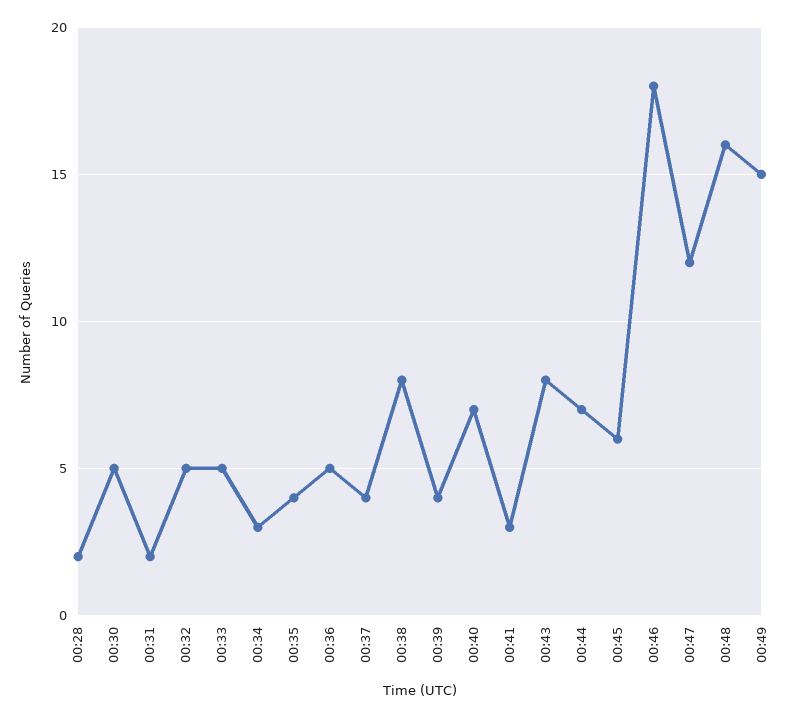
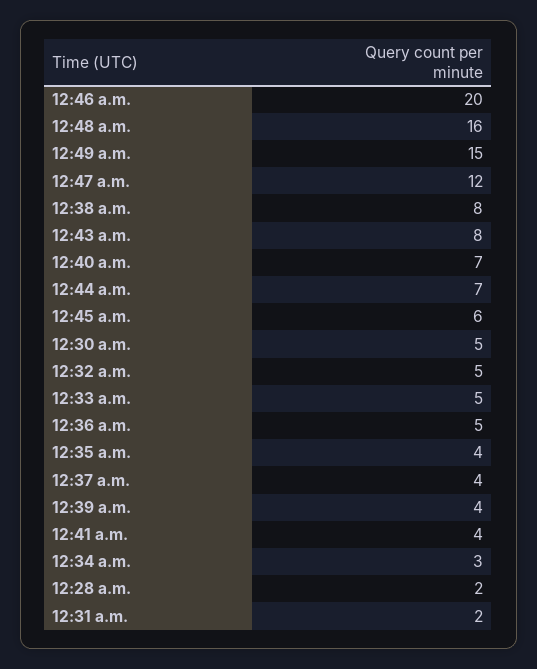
  {
    "00:28": 2,
    "00:30": 5,
    "00:31": 2,
    "00:32": 5,
    "00:33": 5,
    "00:34": 3,
    "00:35": 4,
    "00:36": 5,
    "00:37": 4,
    "00:38": 8,
    "00:39": 4,
    "00:40": 7,
-   "00:41": 3,
+   "00:41": 4,
    "00:43": 8,
    "00:44": 7,
    "00:45": 6,
-   "00:46": 18,
+   "00:46": 20,
    "00:47": 12,
    "00:48": 16,
    "00:49": 15
  }

